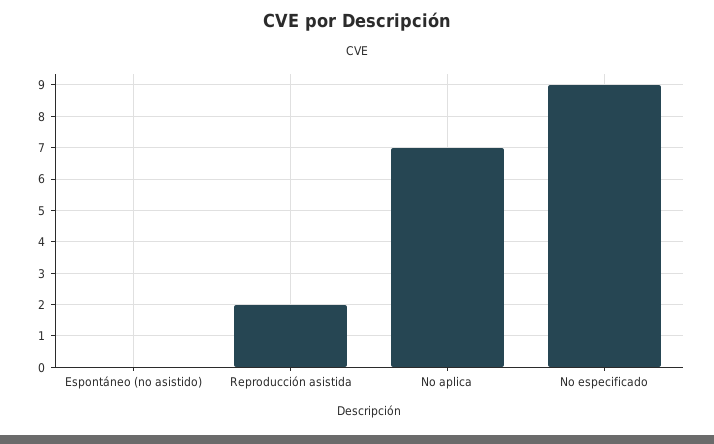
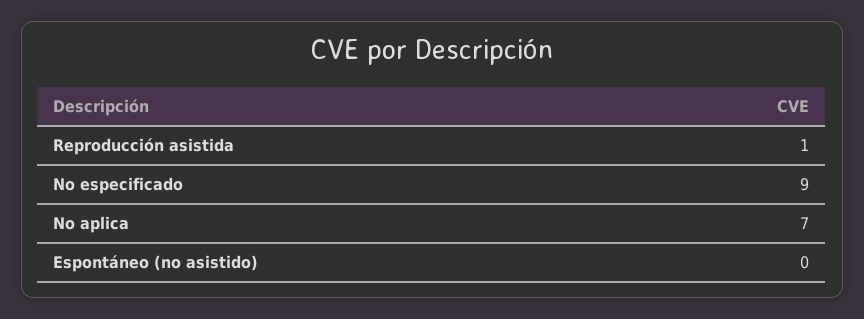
  {
    "Espontáneo (no asistido)": 0,
-   "Reproducción asistida": 2,
+   "Reproducción asistida": 1,
    "No aplica": 7,
    "No especificado": 9
  }

